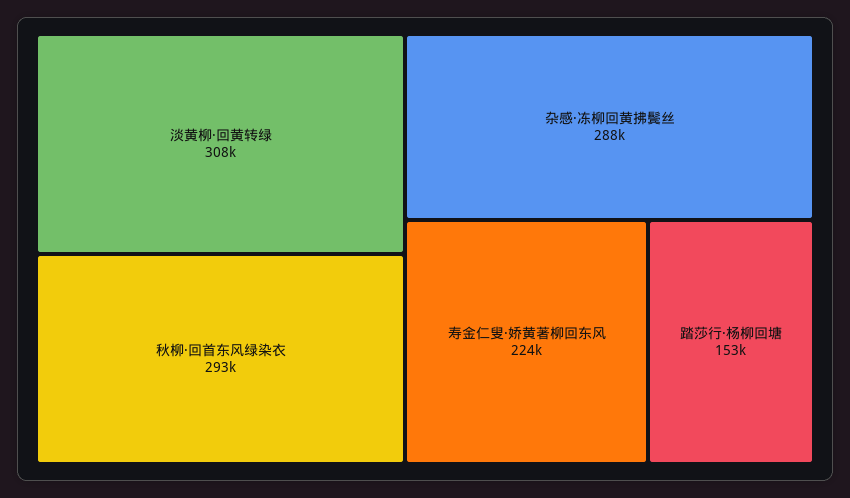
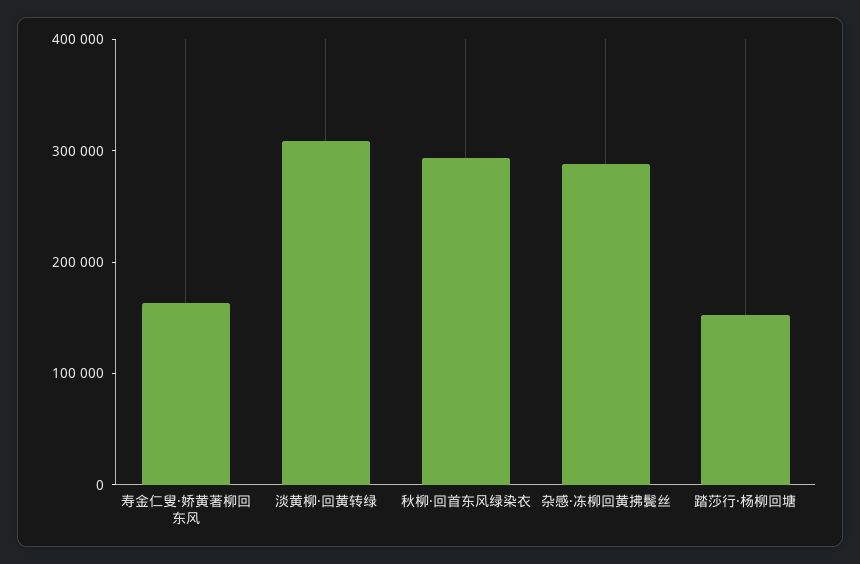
  {
    "淡黄柳·回黄转绿": 308000,
    "秋柳·回首东风绿染衣": 293000,
    "杂感·冻柳回黄拂鬓丝": 288000,
-   "寿金仁叟·娇黄著柳回东风": 224000,
+   "寿金仁叟·娇黄著柳回东风": 160000,
    "踏莎行·杨柳回塘": 153000
  }

